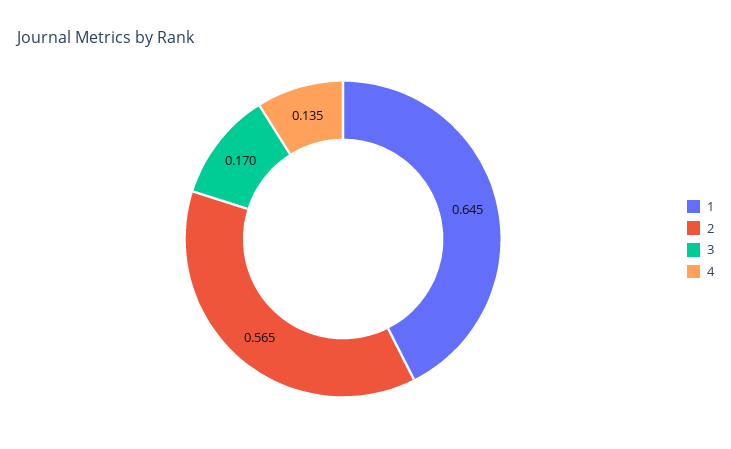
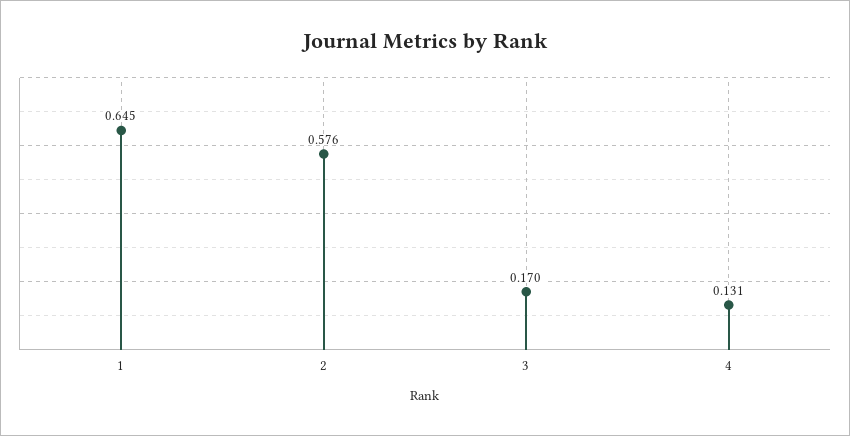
  {
    "1": 0.645,
-   "2": 0.565,
+   "2": 0.576,
    "3": 0.17,
-   "4": 0.135
+   "4": 0.131
  }

